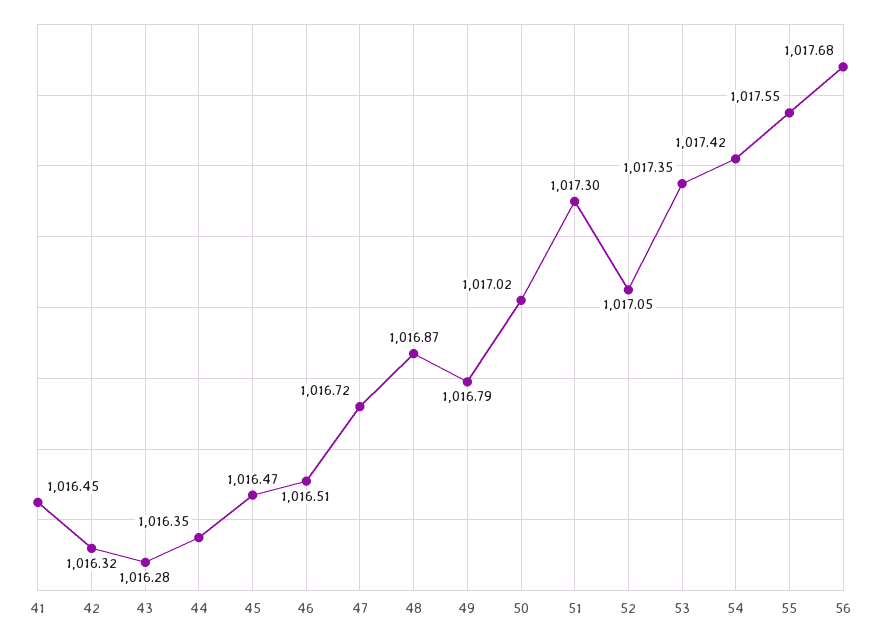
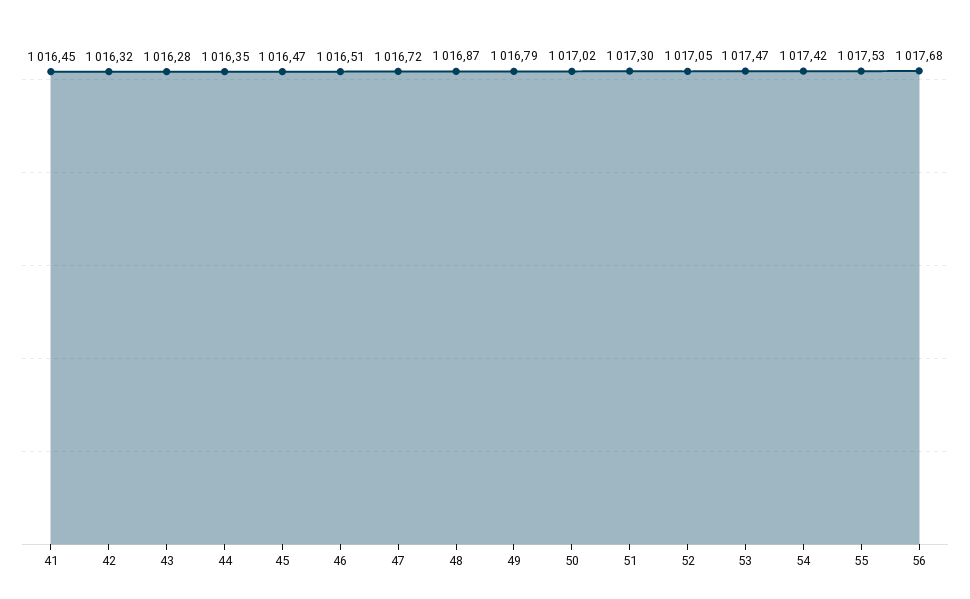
  {
    "41": 1016.45,
    "42": 1016.32,
    "43": 1016.28,
    "44": 1016.35,
    "45": 1016.47,
    "46": 1016.51,
    "47": 1016.72,
    "48": 1016.87,
    "49": 1016.79,
    "50": 1017.02,
    "51": 1017.3,
    "52": 1017.05,
-   "53": 1017.35,
+   "53": 1017.47,
    "54": 1017.42,
-   "55": 1017.55,
+   "55": 1017.53,
    "56": 1017.68
  }

